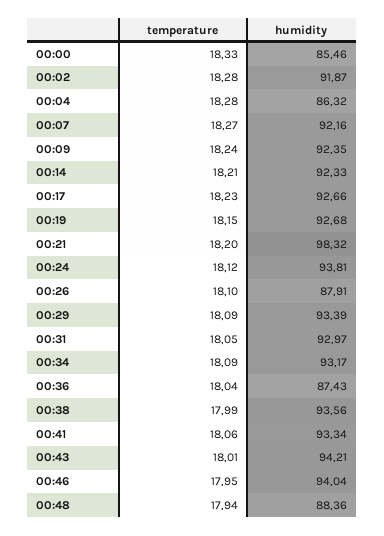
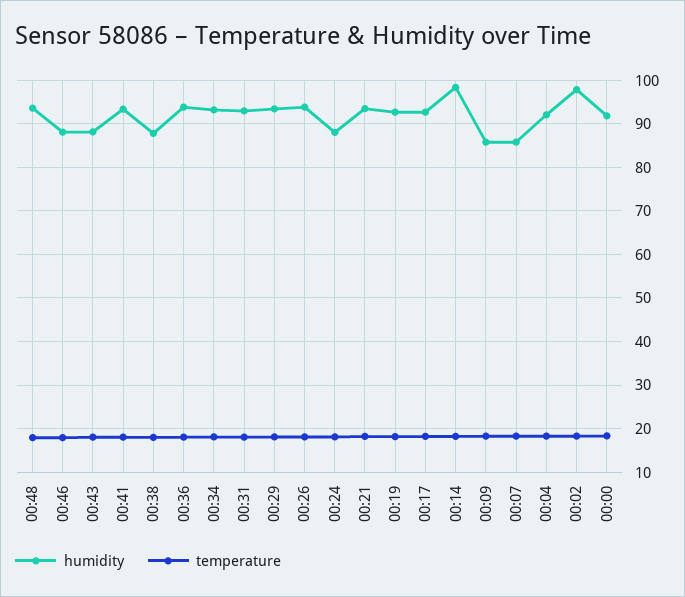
  {
    "temperature": {
      "00:00": 18.33,
      "00:02": 18.28,
      "00:04": 18.28,
      "00:07": 18.27,
      "00:09": 18.24,
      "00:14": 18.21,
      "00:17": 18.23,
      "00:19": 18.15,
      "00:21": 18.2,
      "00:24": 18.12,
      "00:26": 18.1,
      "00:29": 18.09,
      "00:31": 18.05,
      "00:34": 18.09,
      "00:36": 18.04,
      "00:38": 17.99,
      "00:41": 18.06,
      "00:43": 18.01,
      "00:46": 17.95,
      "00:48": 17.94
    },
    "humidity": {
-     "00:00": 85.46,
+     "00:00": 92,
-     "00:02": 91.87,
+     "00:02": 98,
-     "00:04": 86.32,
+     "00:04": 92,
-     "00:07": 92.16,
+     "00:07": 86,
-     "00:09": 92.35,
+     "00:09": 86,
-     "00:14": 92.33,
+     "00:14": 98,
      "00:17": 92.66,
      "00:19": 92.68,
-     "00:21": 98.32,
+     "00:21": 94,
-     "00:24": 93.81,
+     "00:24": 88,
-     "00:26": 87.91,
+     "00:26": 94,
      "00:29": 93.39,
      "00:31": 92.97,
      "00:34": 93.17,
-     "00:36": 87.43,
+     "00:36": 94,
-     "00:38": 93.56,
+     "00:38": 88,
      "00:41": 93.34,
-     "00:43": 94.21,
+     "00:43": 88,
-     "00:46": 94.04,
+     "00:46": 88,
-     "00:48": 88.36
+     "00:48": 94
    }
  }

